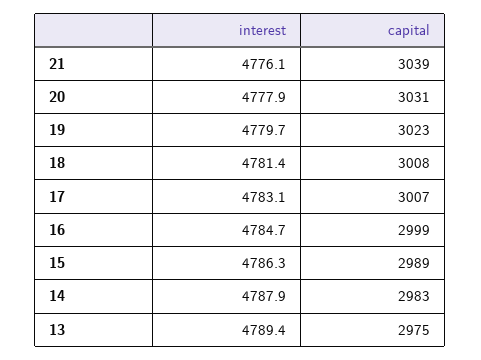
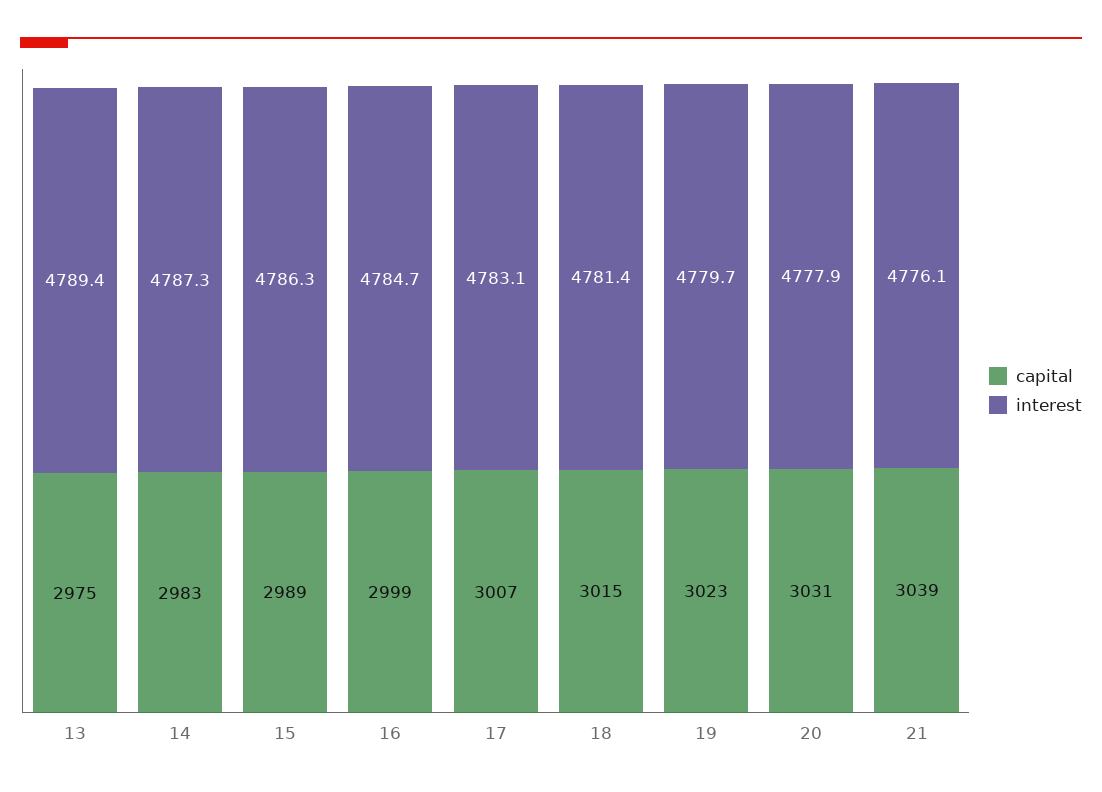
  {
    "interest": {
      "21": 4776.1,
      "20": 4777.9,
      "19": 4779.7,
      "18": 4781.4,
      "17": 4783.1,
      "16": 4784.7,
      "15": 4786.3,
-     "14": 4787.9,
+     "14": 4787.3,
      "13": 4789.4
    },
    "capital": {
      "21": 3039,
      "20": 3031,
      "19": 3023,
-     "18": 3008,
+     "18": 3015,
      "17": 3007,
      "16": 2999,
      "15": 2989,
      "14": 2983,
      "13": 2975
    }
  }

